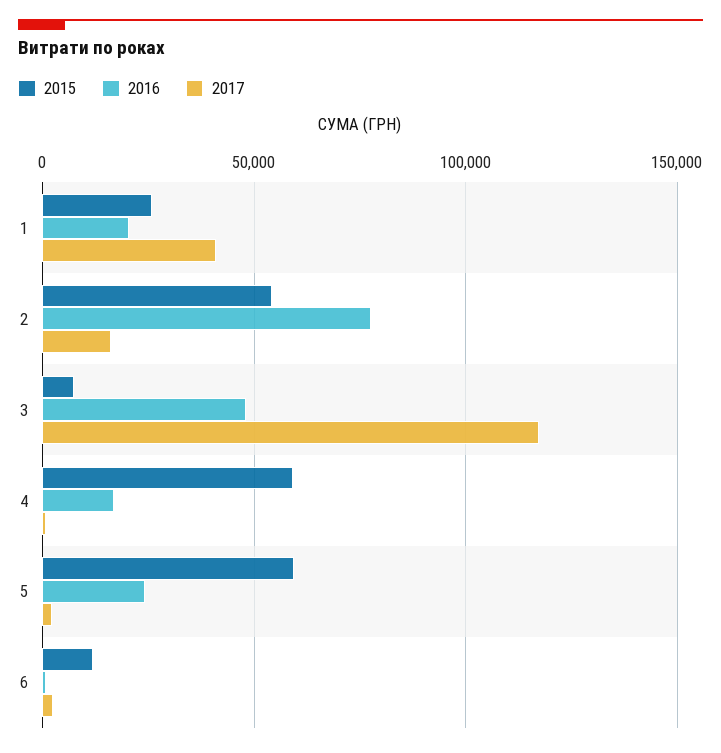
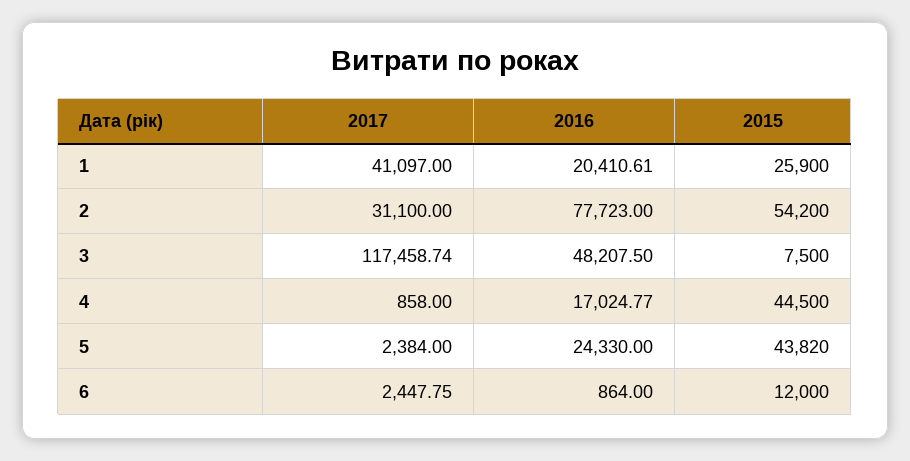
  {
    "2015": {
      "1": 25900,
      "2": 54200,
      "3": 7500,
-     "4": 60000,
+     "4": 44500,
-     "5": 60000,
+     "5": 43820,
      "6": 12000
    },
    "2016": {
      "1": 20410.61,
      "2": 77723,
      "3": 48207.5,
      "4": 17024.77,
      "5": 24330,
      "6": 864
    },
    "2017": {
      "1": 41097,
-     "2": 15000,
+     "2": 31100,
      "3": 117458.74,
      "4": 858,
      "5": 2384,
      "6": 2447.75
    }
  }

